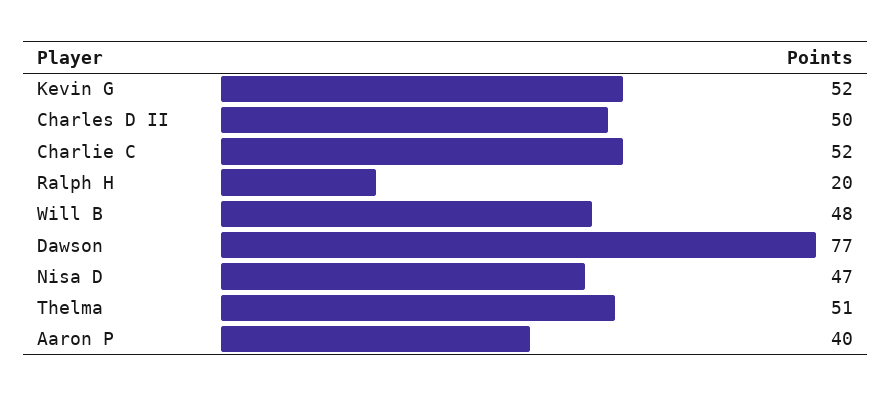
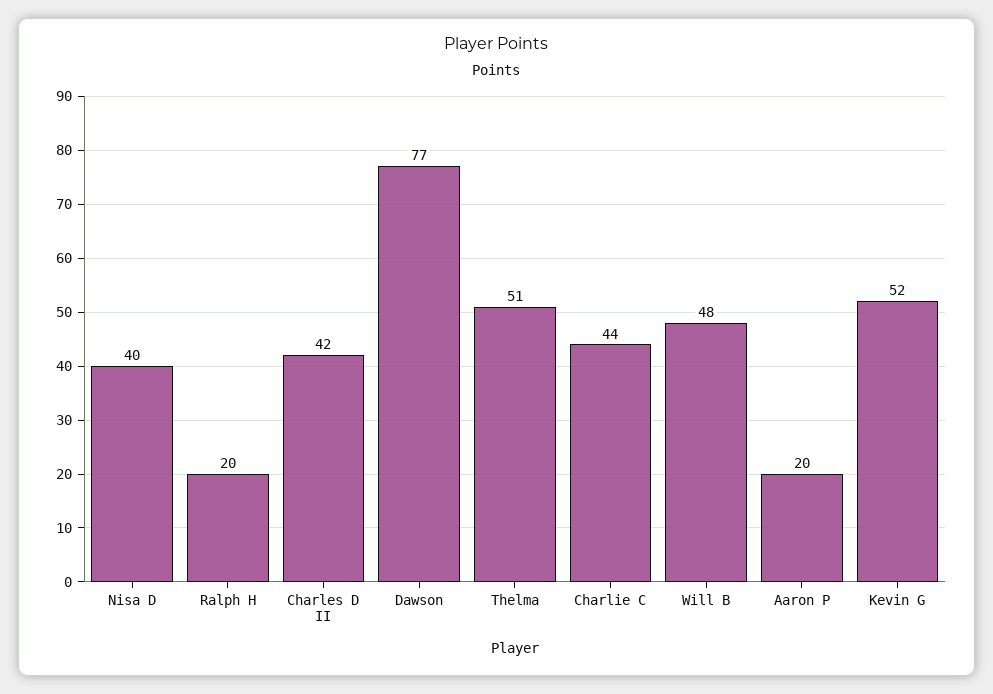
  {
    "Kevin G": 52,
-   "Charles D II": 50,
+   "Charles D II": 42,
-   "Charlie C": 52,
+   "Charlie C": 44,
    "Ralph H": 20,
    "Will B": 48,
    "Dawson": 77,
-   "Nisa D": 47,
+   "Nisa D": 40,
    "Thelma": 51,
-   "Aaron P": 40
+   "Aaron P": 20
  }

